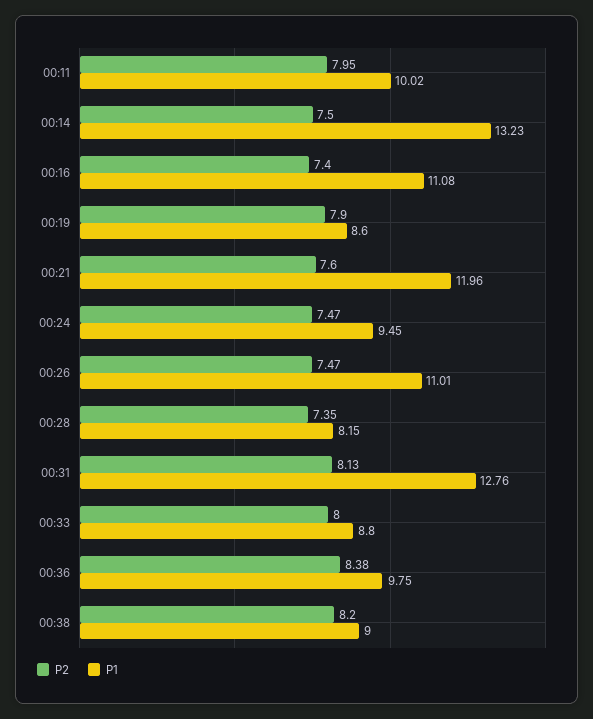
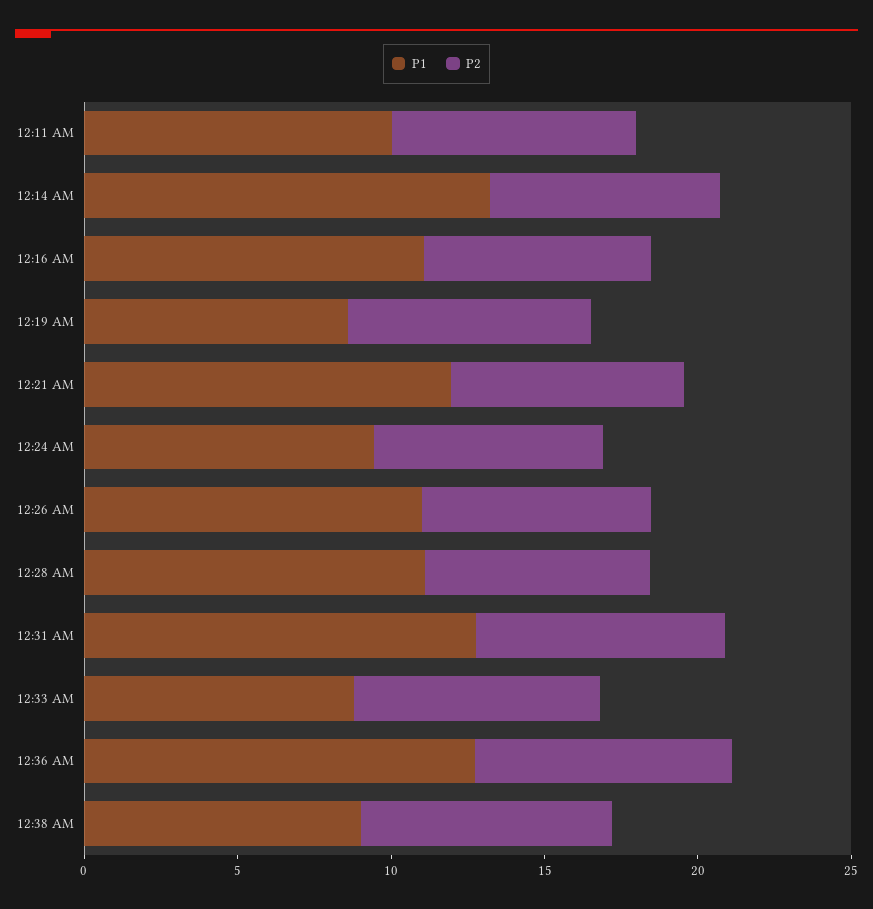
  {
    "P2": {
      "00:11": 7.95,
      "00:14": 7.5,
      "00:16": 7.4,
      "00:19": 7.9,
      "00:21": 7.6,
      "00:24": 7.47,
      "00:26": 7.47,
      "00:28": 7.35,
      "00:31": 8.13,
      "00:33": 8,
      "00:36": 8.38,
      "00:38": 8.2
    },
    "P1": {
      "00:11": 10.02,
      "00:14": 13.23,
      "00:16": 11.08,
      "00:19": 8.6,
      "00:21": 11.96,
      "00:24": 9.45,
      "00:26": 11.01,
-     "00:28": 8.15,
+     "00:28": 11,
      "00:31": 12.76,
      "00:33": 8.8,
-     "00:36": 9.75,
+     "00:36": 13,
      "00:38": 9
    }
  }

